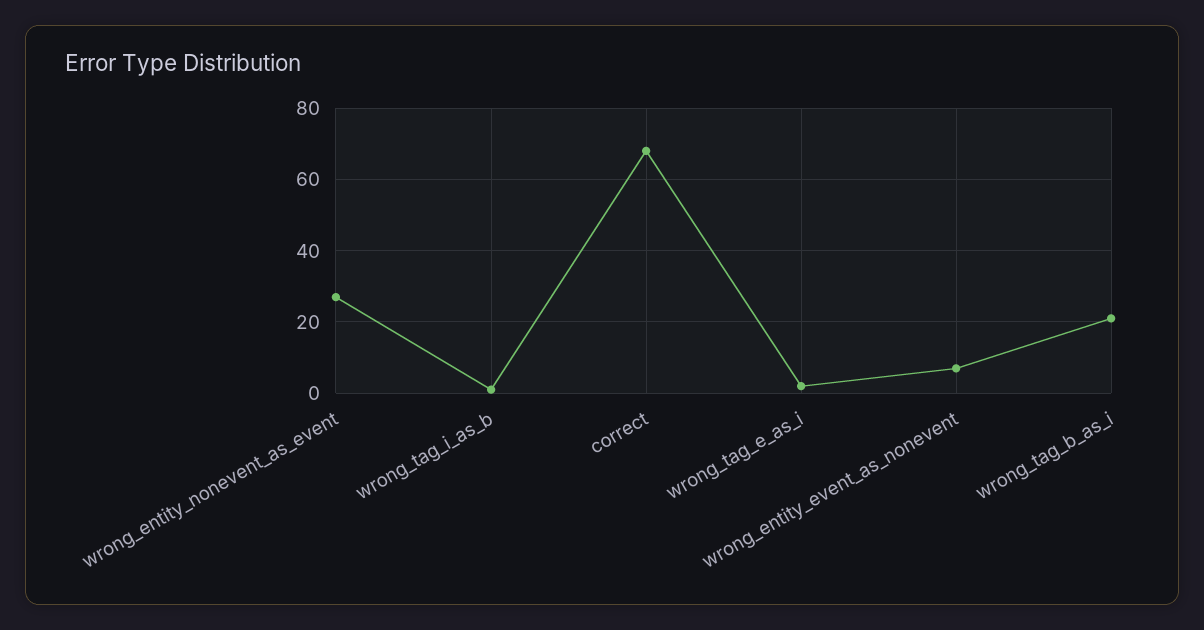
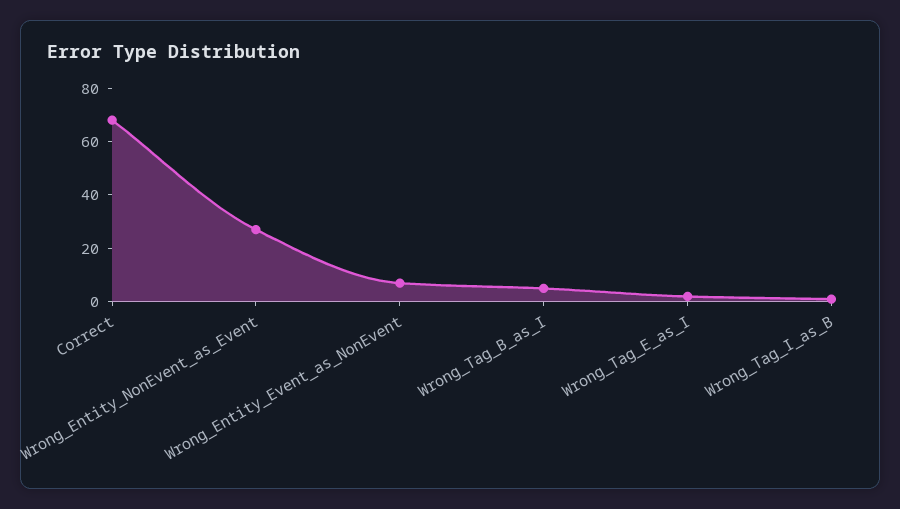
  {
    "wrong_entity_nonevent_as_event": 25,
    "wrong_tag_i_as_b": 0,
    "correct": 70,
    "wrong_tag_e_as_i": 0,
    "wrong_entity_event_as_nonevent": 5,
-   "wrong_tag_b_as_i": 20
+   "wrong_tag_b_as_i": 5
  }

